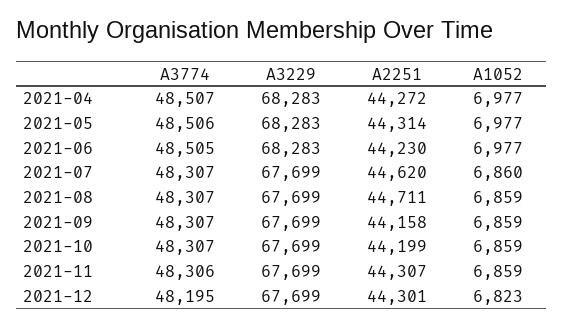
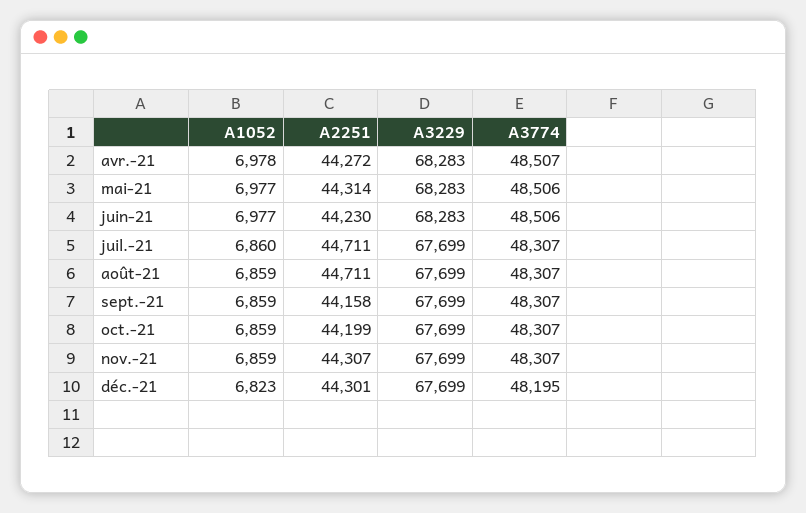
  {
    "A3774": {
      "2021-04": 48507,
      "2021-05": 48506,
-     "2021-06": 48505,
+     "2021-06": 48506,
      "2021-07": 48307,
      "2021-08": 48307,
      "2021-09": 48307,
      "2021-10": 48307,
-     "2021-11": 48306,
+     "2021-11": 48307,
      "2021-12": 48195
    },
    "A3229": {
      "2021-04": 68283,
      "2021-05": 68283,
      "2021-06": 68283,
      "2021-07": 67699,
      "2021-08": 67699,
      "2021-09": 67699,
      "2021-10": 67699,
      "2021-11": 67699,
      "2021-12": 67699
    },
    "A2251": {
      "2021-04": 44272,
      "2021-05": 44314,
      "2021-06": 44230,
-     "2021-07": 44620,
+     "2021-07": 44711,
      "2021-08": 44711,
      "2021-09": 44158,
      "2021-10": 44199,
      "2021-11": 44307,
      "2021-12": 44301
    },
    "A1052": {
-     "2021-04": 6977,
+     "2021-04": 6978,
      "2021-05": 6977,
      "2021-06": 6977,
      "2021-07": 6860,
      "2021-08": 6859,
      "2021-09": 6859,
      "2021-10": 6859,
      "2021-11": 6859,
      "2021-12": 6823
    }
  }

